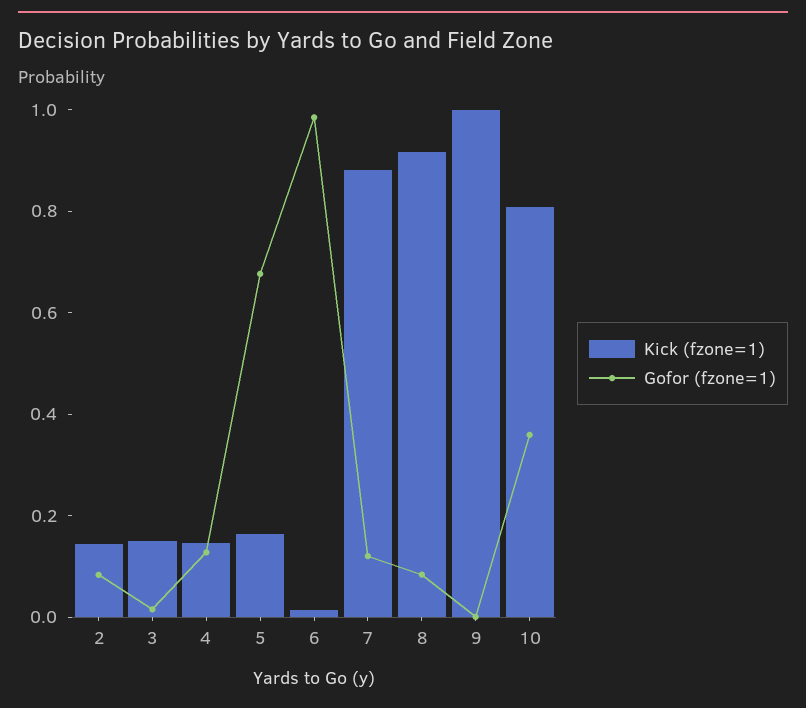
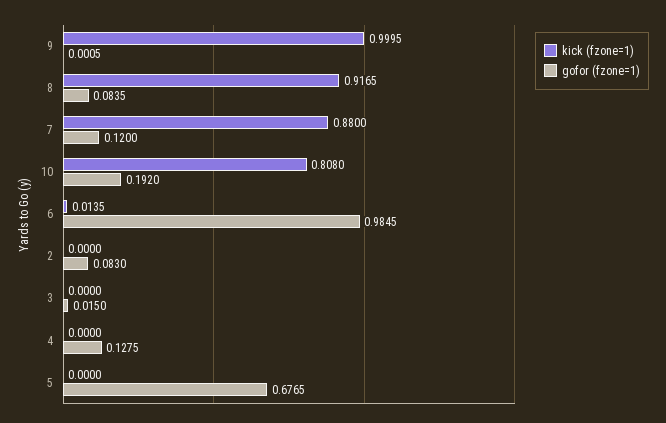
  {
    "Kick (fzone=1)": {
-     "2": 0.15,
+     "2": 0,
-     "3": 0.15,
+     "3": 0,
-     "4": 0.15,
+     "4": 0,
-     "5": 0.15,
+     "5": 0,
      "6": 0.0135,
      "7": 0.88,
      "8": 0.9165,
      "9": 0.9995,
      "10": 0.808
    },
    "Gofor (fzone=1)": {
      "2": 0.083,
      "3": 0.015,
      "4": 0.1275,
      "5": 0.6765,
      "6": 0.9845,
      "7": 0.12,
      "8": 0.0835,
      "9": 0.0005,
-     "10": 0.35
+     "10": 0.192
    }
  }

